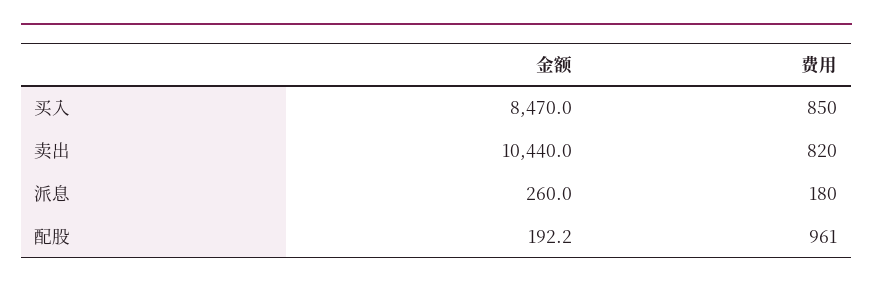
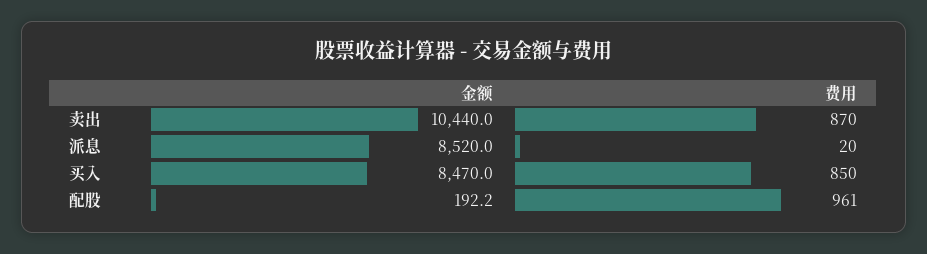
  {
    "金额": {
      "买入": 8470,
      "卖出": 10440,
-     "派息": 260,
+     "派息": 8520,
      "配股": 192.2
    },
    "费用": {
      "买入": 850,
-     "卖出": 820,
+     "卖出": 870,
-     "派息": 180,
+     "派息": 20,
      "配股": 961
    }
  }

